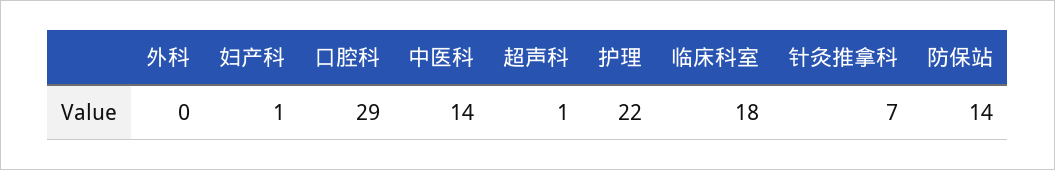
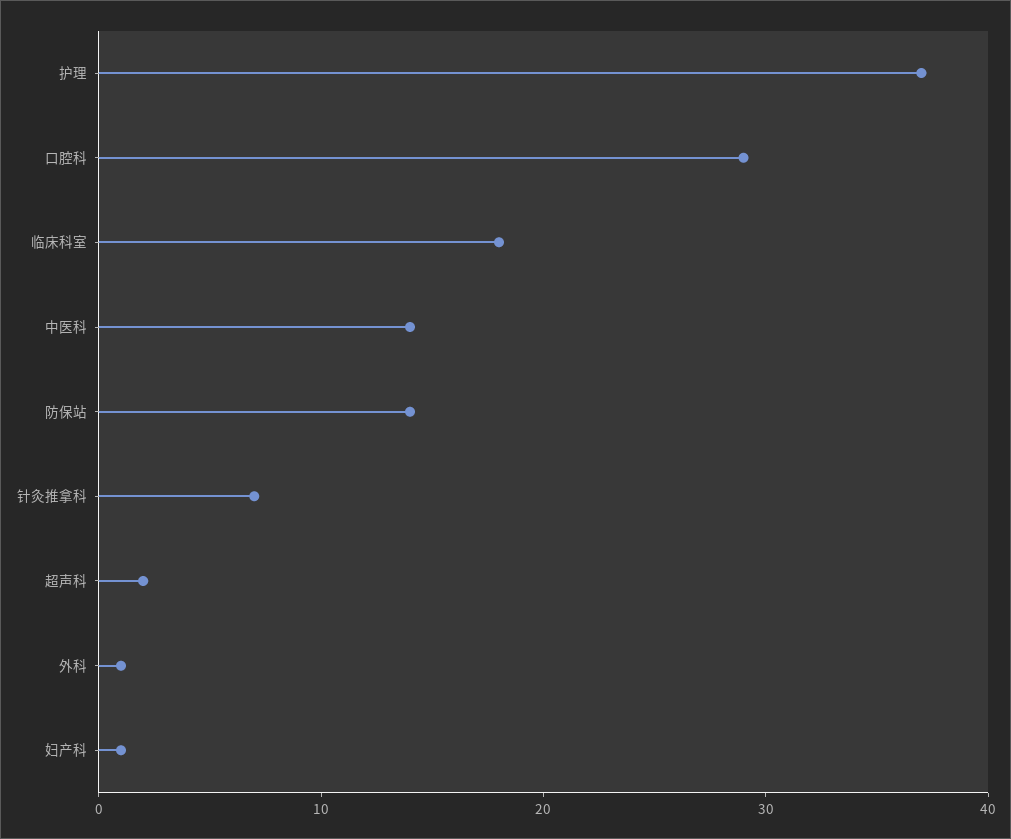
  {
-   "外科": 0,
+   "外科": 1,
    "妇产科": 1,
    "口腔科": 29,
    "中医科": 14,
-   "超声科": 1,
+   "超声科": 2,
-   "护理": 22,
+   "护理": 37,
    "临床科室": 18,
    "针灸推拿科": 7,
    "防保站": 14
  }

